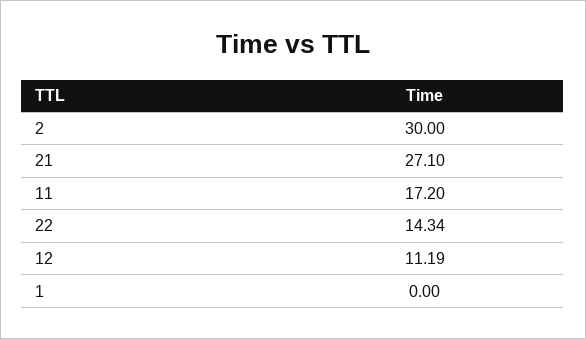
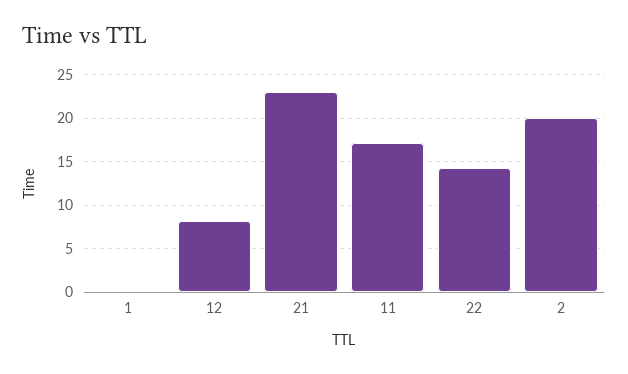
  {
-   "2": 30,
+   "2": 20,
-   "21": 27.1,
+   "21": 23,
    "11": 17.2,
    "22": 14.34,
-   "12": 11.19,
+   "12": 8,
    "1": 0
  }

